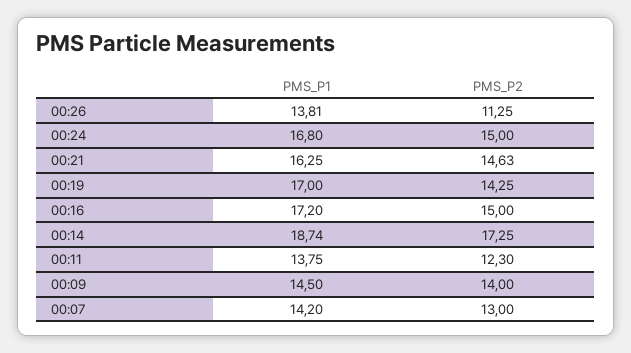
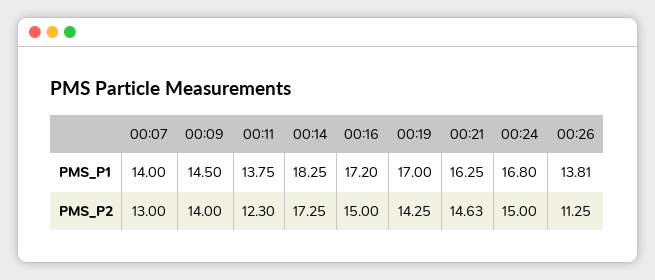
  {
    "PMS_P1": {
      "00:26": 13.81,
      "00:24": 16.8,
      "00:21": 16.25,
      "00:19": 17,
      "00:16": 17.2,
-     "00:14": 18.74,
+     "00:14": 18.25,
      "00:11": 13.75,
      "00:09": 14.5,
-     "00:07": 14.2
+     "00:07": 14
    },
    "PMS_P2": {
      "00:26": 11.25,
      "00:24": 15,
      "00:21": 14.63,
      "00:19": 14.25,
      "00:16": 15,
      "00:14": 17.25,
      "00:11": 12.3,
      "00:09": 14,
      "00:07": 13
    }
  }

